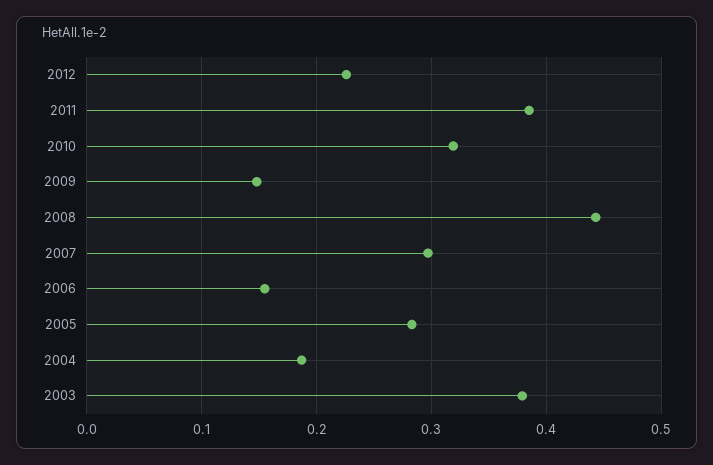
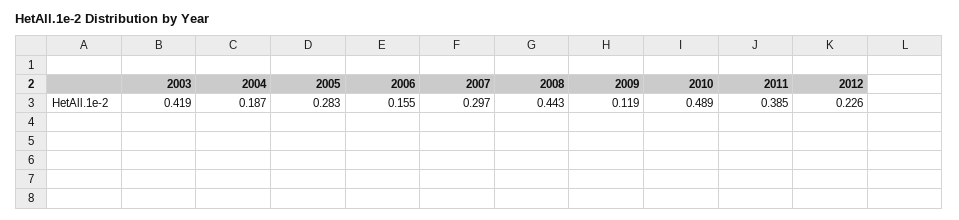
  {
    "2012": 0.226,
    "2011": 0.385,
-   "2010": 0.32,
+   "2010": 0.489,
-   "2009": 0.15,
+   "2009": 0.119,
    "2008": 0.443,
    "2007": 0.297,
    "2006": 0.155,
    "2005": 0.283,
    "2004": 0.187,
-   "2003": 0.38
+   "2003": 0.419
  }

